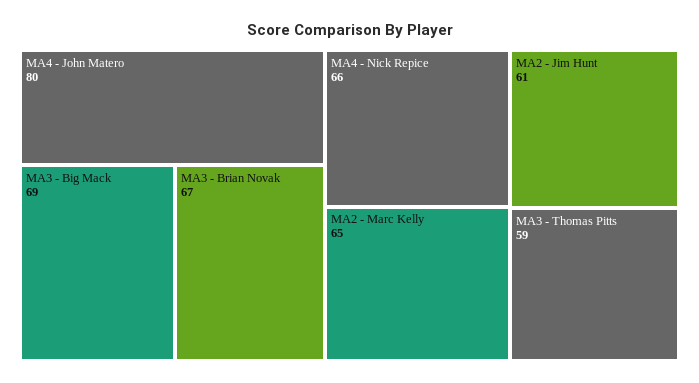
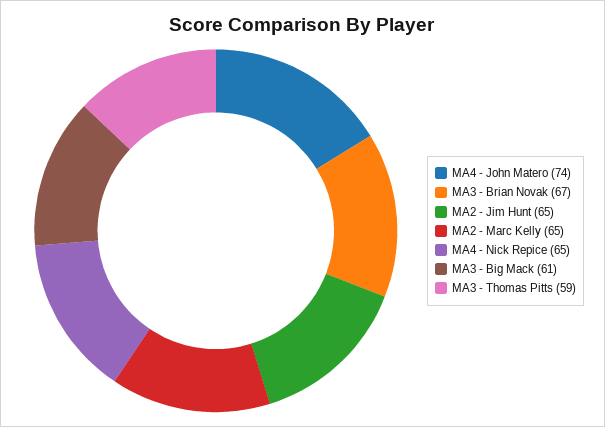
  {
-   "MA4 - John Matero": 80,
+   "MA4 - John Matero": 74,
-   "MA3 - Big Mack": 69,
+   "MA3 - Big Mack": 61,
    "MA3 - Brian Novak": 67,
-   "MA4 - Nick Repice": 66,
+   "MA4 - Nick Repice": 65,
    "MA2 - Marc Kelly": 65,
-   "MA2 - Jim Hunt": 61,
+   "MA2 - Jim Hunt": 65,
    "MA3 - Thomas Pitts": 59
  }

